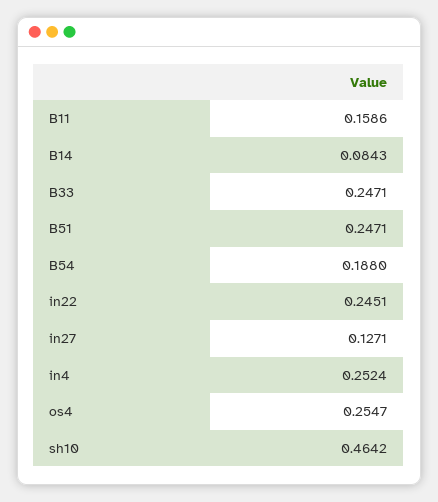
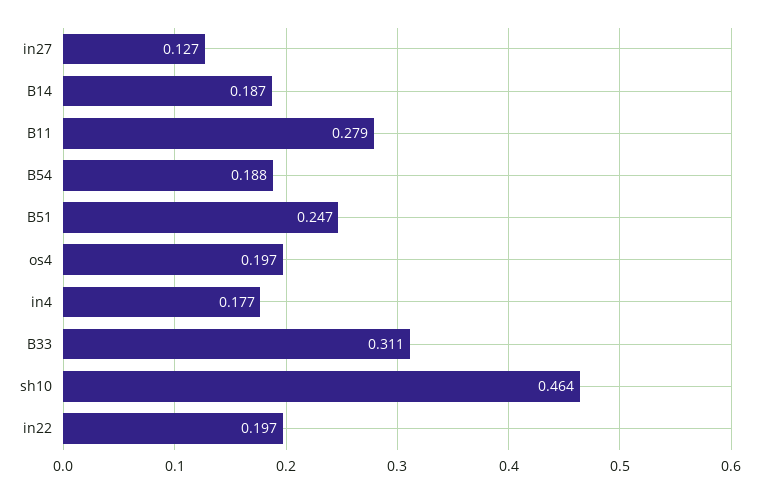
  {
-   "B11": 0.1586,
+   "B11": 0.279,
-   "B14": 0.0843,
+   "B14": 0.187,
-   "B33": 0.2471,
+   "B33": 0.311,
    "B51": 0.2471,
    "B54": 0.188,
-   "in22": 0.2451,
+   "in22": 0.197,
    "in27": 0.1271,
-   "in4": 0.2524,
+   "in4": 0.177,
-   "os4": 0.2547,
+   "os4": 0.197,
    "sh10": 0.4642
  }

